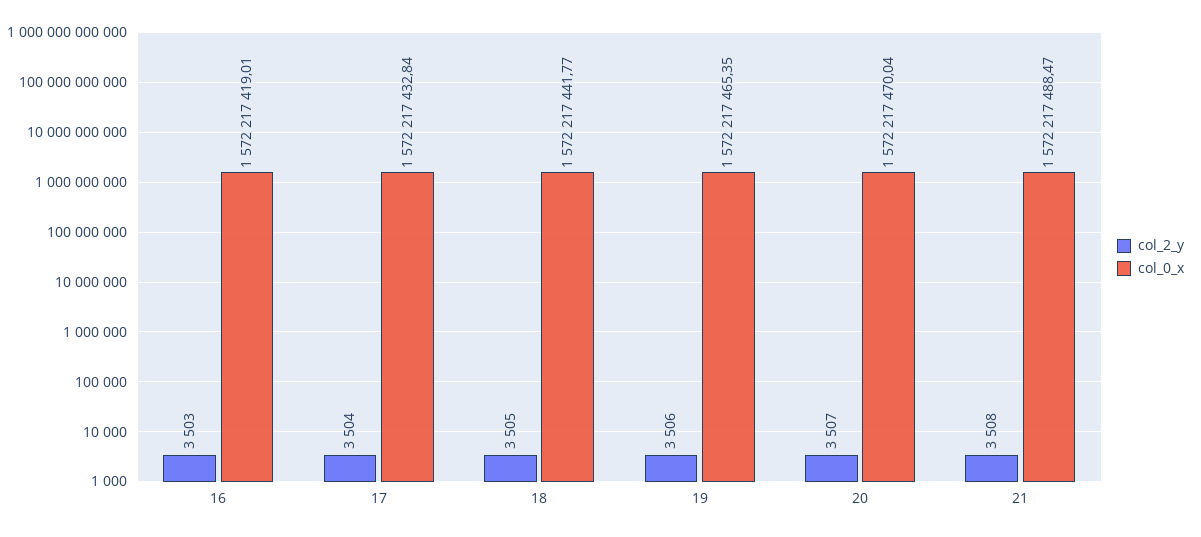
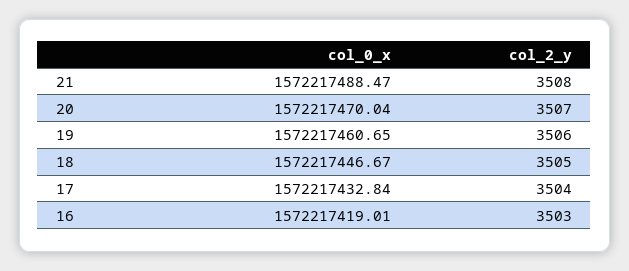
  {
    "col_2_y": {
      "16": 3503,
      "17": 3504,
      "18": 3505,
      "19": 3506,
      "20": 3507,
      "21": 3508
    },
    "col_0_x": {
      "16": 1572217419.01,
      "17": 1572217432.84,
-     "18": 1572217441.77,
+     "18": 1572217446.67,
-     "19": 1572217465.35,
+     "19": 1572217460.65,
      "20": 1572217470.04,
      "21": 1572217488.47
    }
  }

